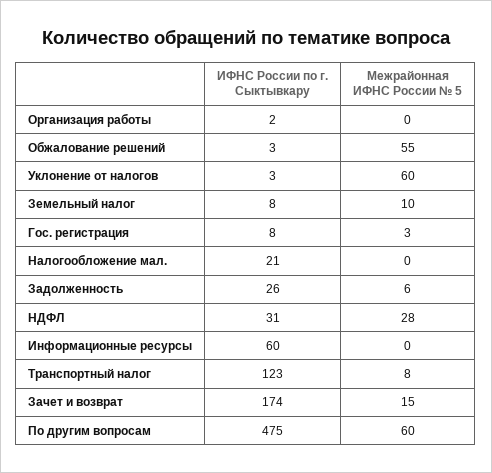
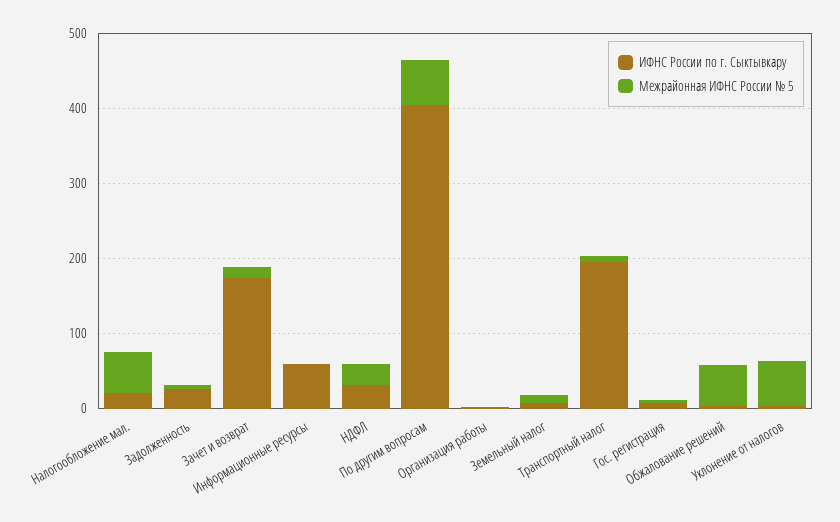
  {
    "ИФНС России по г. Сыктывкару": {
      "Организация работы": 2,
      "Обжалование решений": 3,
      "Уклонение от налогов": 3,
      "Земельный налог": 8,
      "Гос. регистрация": 8,
      "Налогообложение мал.": 21,
      "Задолженность": 26,
      "НДФЛ": 31,
      "Информационные ресурсы": 60,
-     "Транспортный налог": 123,
+     "Транспортный налог": 200,
      "Зачет и возврат": 174,
-     "По другим вопросам": 475
+     "По другим вопросам": 400
    },
    "Межрайонная ИФНС России № 5": {
      "Организация работы": 0,
      "Обжалование решений": 55,
      "Уклонение от налогов": 60,
      "Земельный налог": 10,
      "Гос. регистрация": 3,
-     "Налогообложение мал.": 0,
+     "Налогообложение мал.": 60,
      "Задолженность": 6,
      "НДФЛ": 28,
      "Информационные ресурсы": 0,
      "Транспортный налог": 8,
      "Зачет и возврат": 15,
      "По другим вопросам": 60
    }
  }

